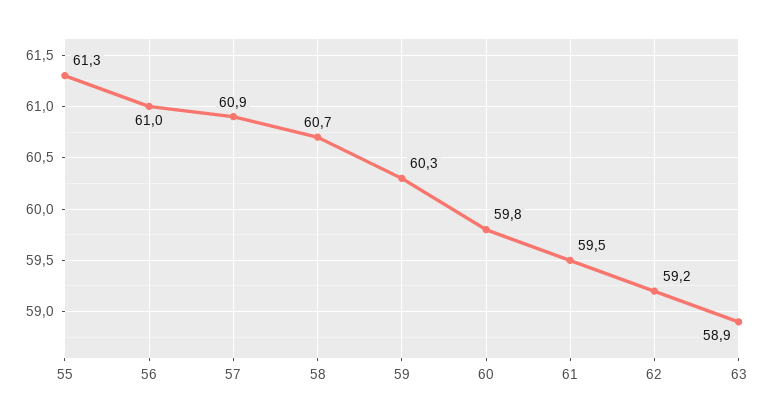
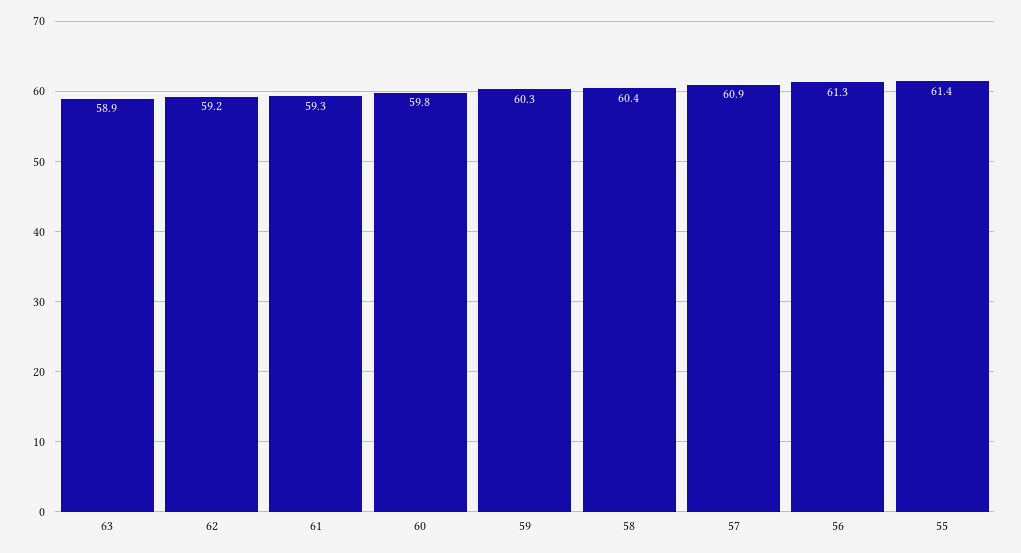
  {
-   "55": 61.3,
+   "55": 61.4,
-   "56": 61,
+   "56": 61.3,
    "57": 60.9,
-   "58": 60.7,
+   "58": 60.4,
    "59": 60.3,
    "60": 59.8,
-   "61": 59.5,
+   "61": 59.3,
    "62": 59.2,
    "63": 58.9
  }

